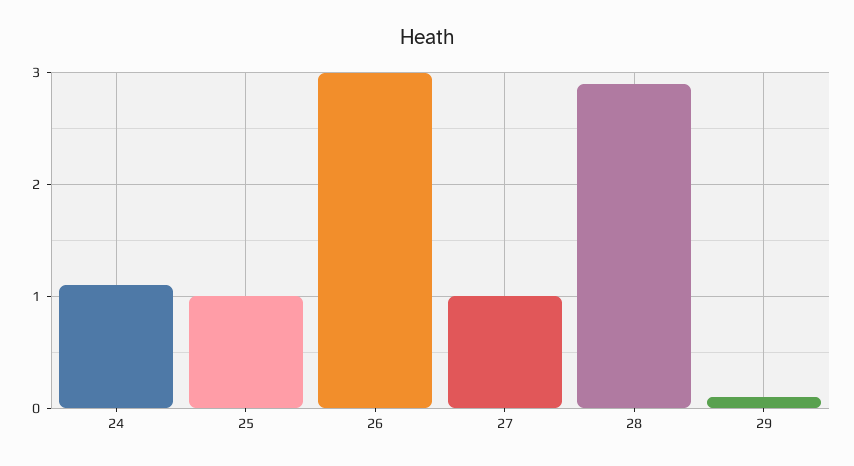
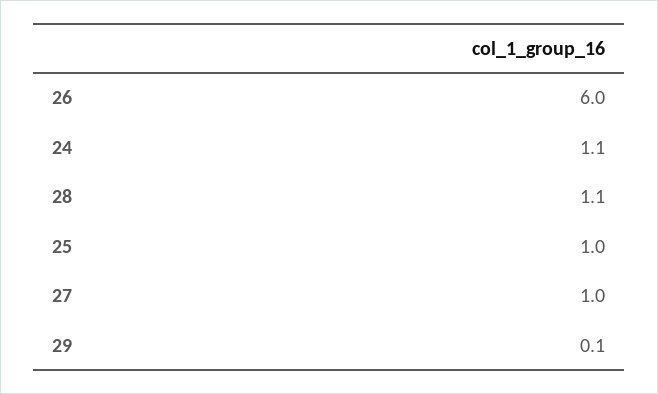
  {
    "24": 1.1,
    "25": 1,
-   "26": 3,
+   "26": 6,
    "27": 1,
-   "28": 2.9,
+   "28": 1.1,
    "29": 0.1
  }

